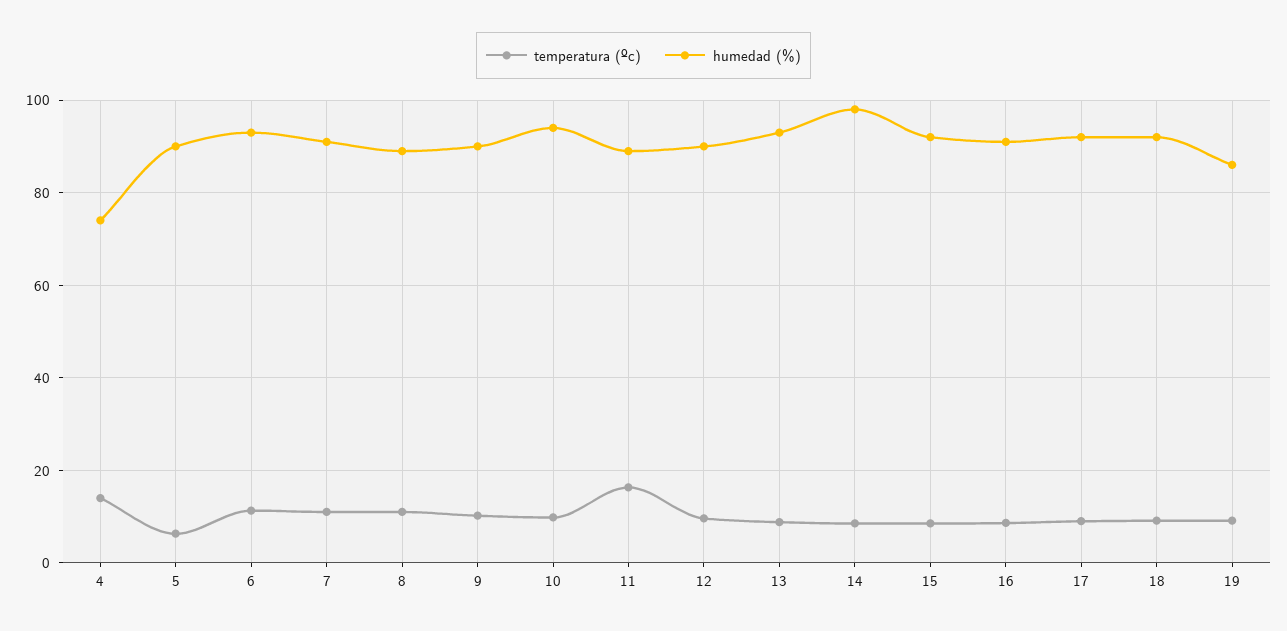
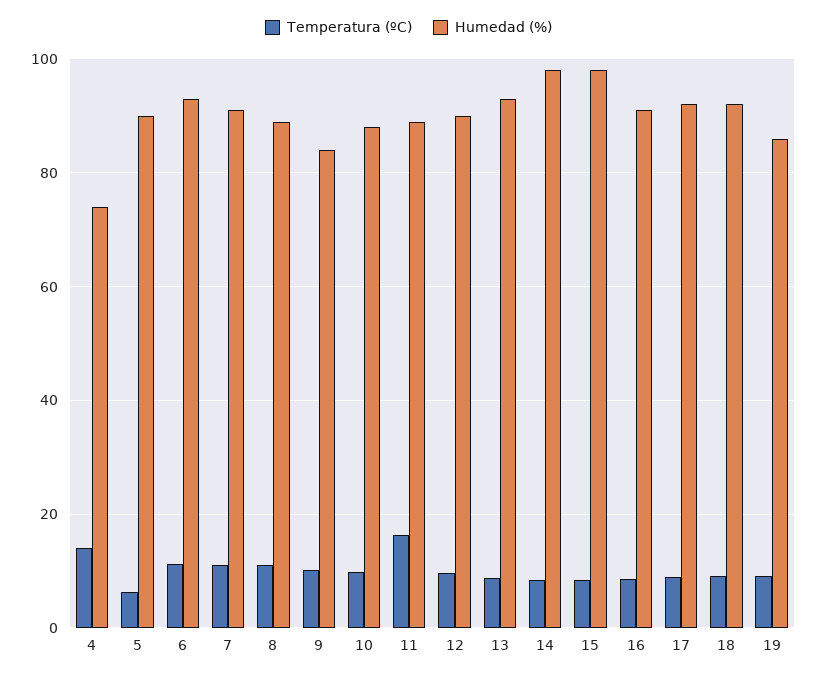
  {
    "temperatura (ºc)": {
      "4": 14,
      "5": 6,
      "6": 12,
      "7": 12,
      "8": 12,
      "9": 10,
      "10": 10,
      "11": 16,
      "12": 10,
      "13": 8,
      "14": 8,
      "15": 8,
      "16": 8,
      "17": 10,
      "18": 10,
      "19": 10
    },
    "humedad (%)": {
      "4": 74,
      "5": 90,
      "6": 94,
      "7": 92,
      "8": 90,
-     "9": 90,
+     "9": 84,
-     "10": 94,
+     "10": 88,
      "11": 90,
      "12": 90,
      "13": 94,
      "14": 98,
-     "15": 92,
+     "15": 98,
      "16": 92,
      "17": 92,
      "18": 92,
      "19": 86
    }
  }

